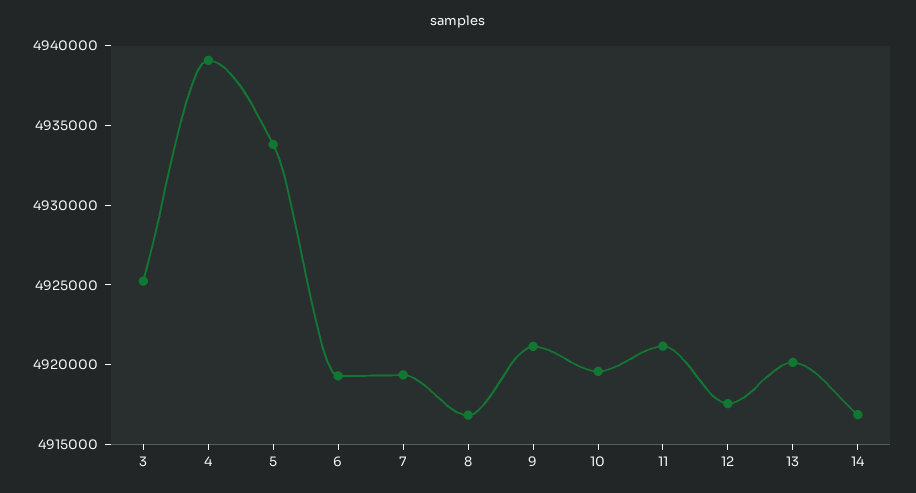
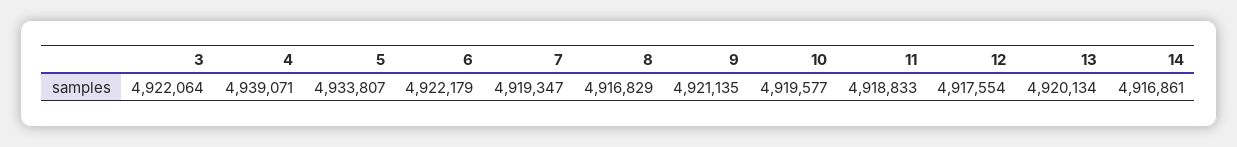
  {
-   "3": 4925000,
+   "3": 4922064,
    "4": 4939071,
    "5": 4933807,
-   "6": 4919000,
+   "6": 4922179,
    "7": 4919347,
    "8": 4916829,
    "9": 4921135,
    "10": 4919577,
-   "11": 4921000,
+   "11": 4918833,
    "12": 4917554,
    "13": 4920134,
    "14": 4916861
  }

